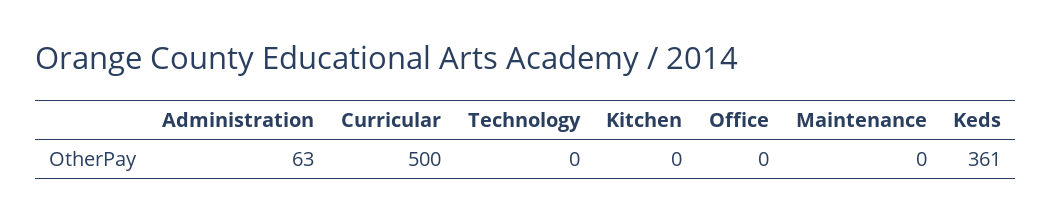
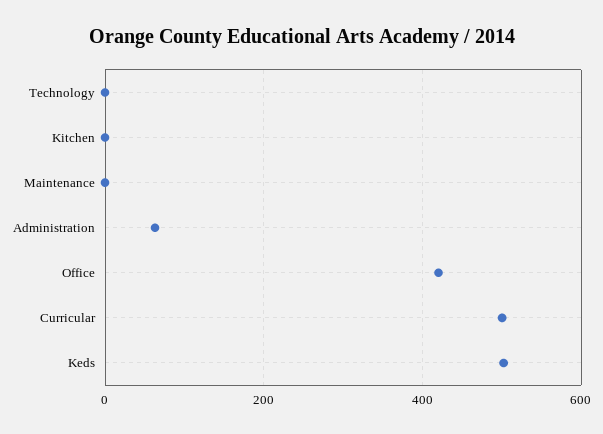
  {
    "Administration": 63,
    "Curricular": 500,
    "Technology": 0,
    "Kitchen": 0,
-   "Office": 0,
+   "Office": 420,
    "Maintenance": 0,
-   "Keds": 361
+   "Keds": 500
  }

